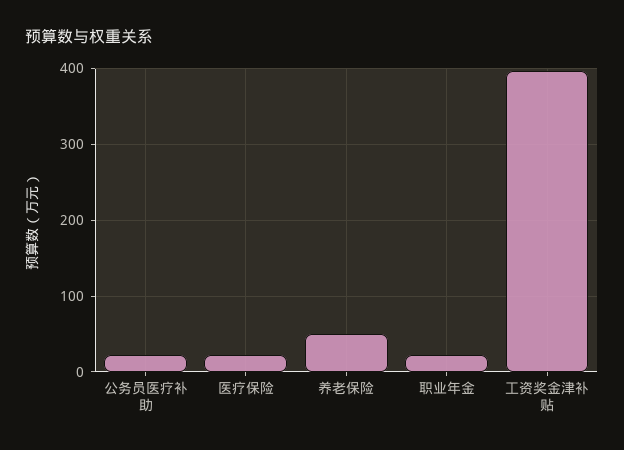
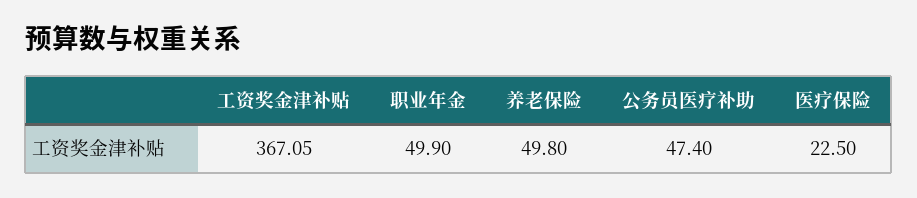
  {
-   "公务员医疗补助": 20,
+   "公务员医疗补助": 47.4,
    "医疗保险": 22.5,
    "养老保险": 49.8,
-   "职业年金": 20,
+   "职业年金": 49.9,
-   "工资奖金津补贴": 400
+   "工资奖金津补贴": 367.05
  }

